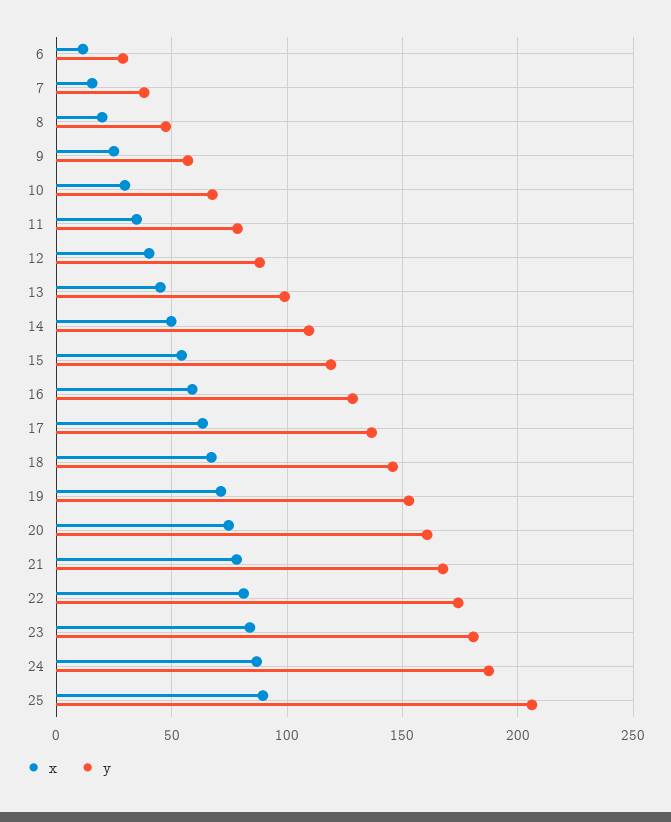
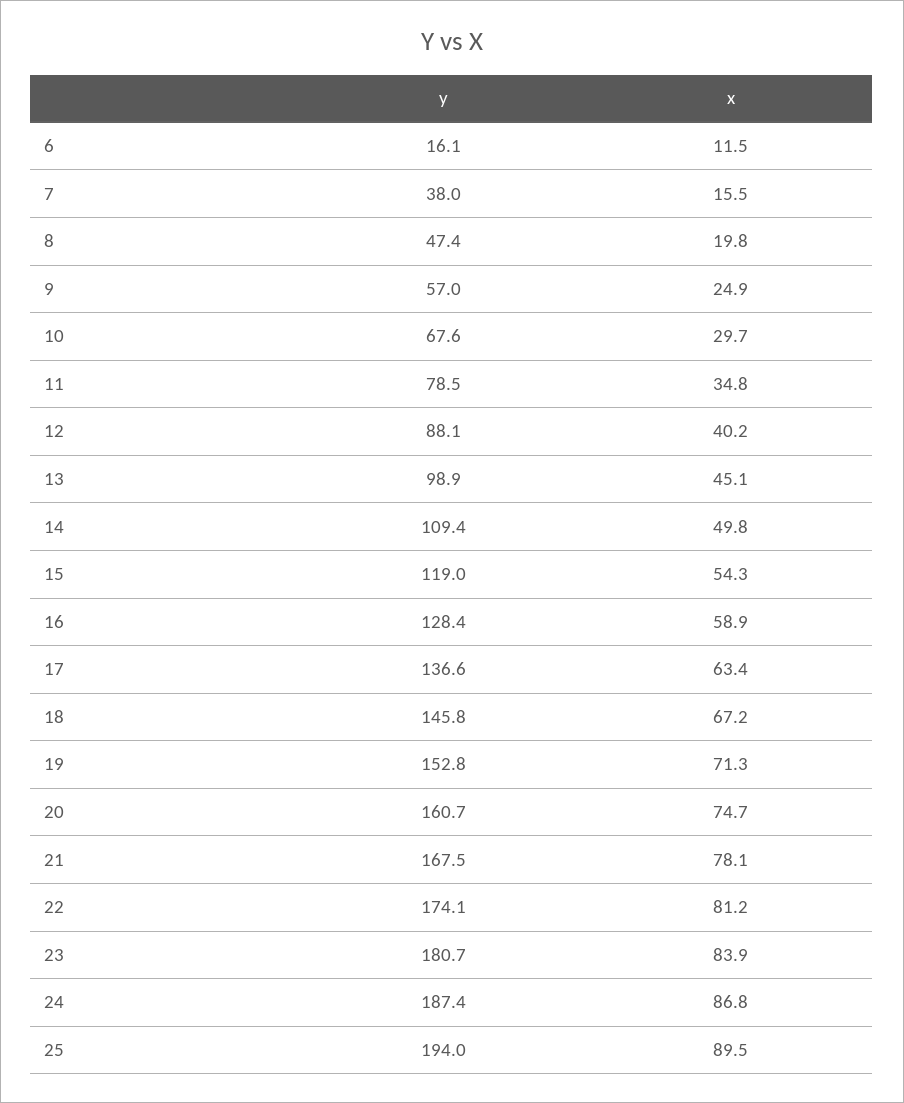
  {
    "x": {
      "6": 11.5,
      "7": 15.5,
      "8": 19.8,
      "9": 24.9,
      "10": 29.7,
      "11": 34.8,
      "12": 40.2,
      "13": 45.1,
      "14": 49.8,
      "15": 54.3,
      "16": 58.9,
      "17": 63.4,
      "18": 67.2,
      "19": 71.3,
      "20": 74.7,
      "21": 78.1,
      "22": 81.2,
      "23": 83.9,
      "24": 86.8,
      "25": 89.5
    },
    "y": {
-     "6": 30,
+     "6": 16.1,
      "7": 38,
      "8": 47.4,
      "9": 57,
      "10": 67.6,
      "11": 78.5,
      "12": 88.1,
      "13": 98.9,
      "14": 109.4,
      "15": 119,
      "16": 128.4,
      "17": 136.6,
      "18": 145.8,
      "19": 152.8,
      "20": 160.7,
      "21": 167.5,
      "22": 174.1,
      "23": 180.7,
      "24": 187.4,
-     "25": 205
+     "25": 194
    }
  }

